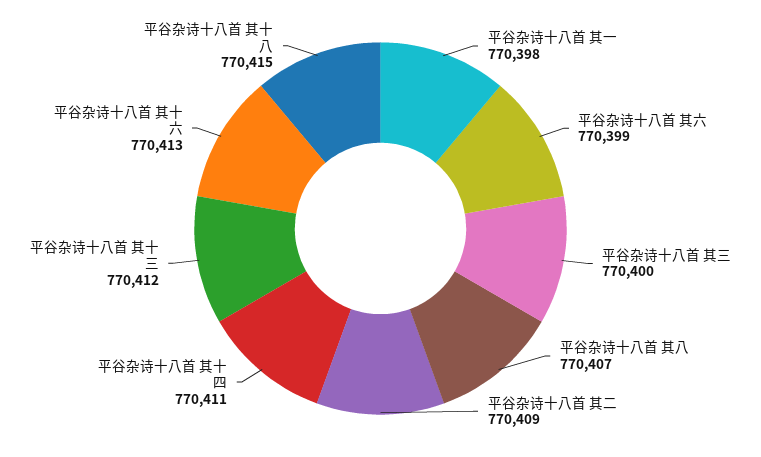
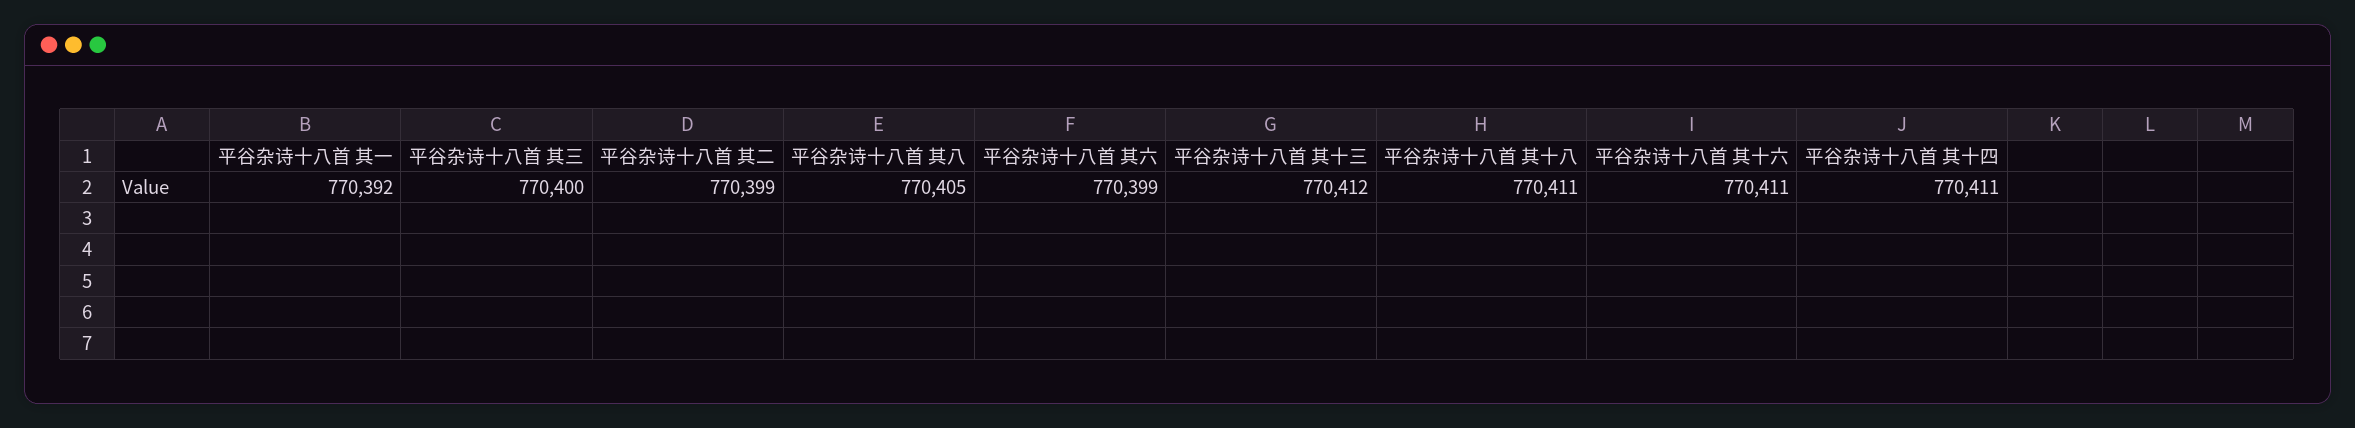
  {
-   "平谷杂诗十八首 其一": 770398,
+   "平谷杂诗十八首 其一": 770392,
    "平谷杂诗十八首 其六": 770399,
    "平谷杂诗十八首 其三": 770400,
-   "平谷杂诗十八首 其八": 770407,
+   "平谷杂诗十八首 其八": 770405,
-   "平谷杂诗十八首 其二": 770409,
+   "平谷杂诗十八首 其二": 770399,
    "平谷杂诗十八首 其十四": 770411,
    "平谷杂诗十八首 其十三": 770412,
-   "平谷杂诗十八首 其十六": 770413,
+   "平谷杂诗十八首 其十六": 770411,
-   "平谷杂诗十八首 其十八": 770415
+   "平谷杂诗十八首 其十八": 770411
  }

